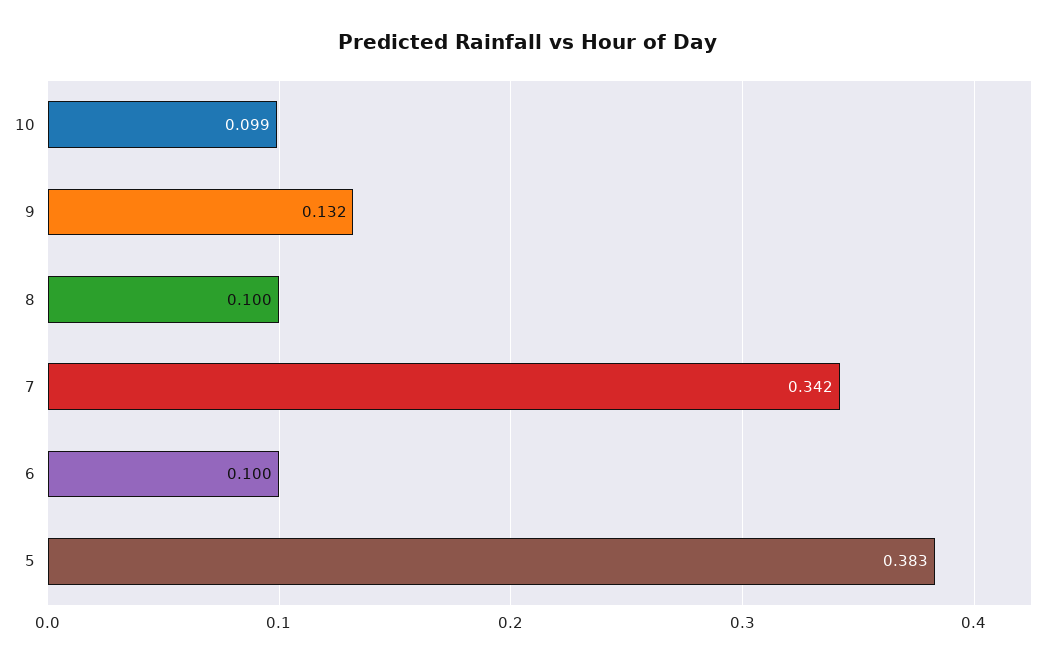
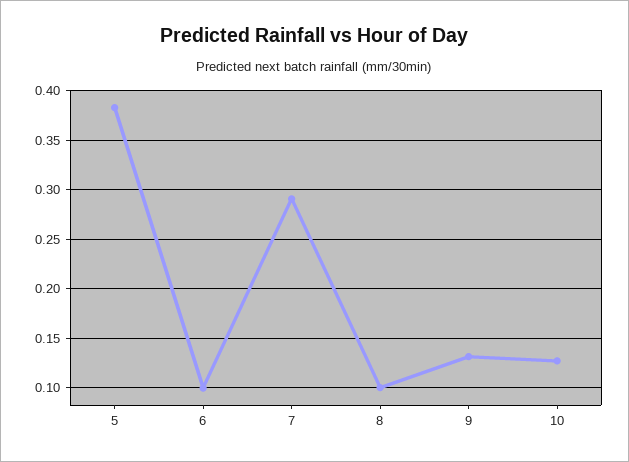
  {
-   "10": 0.099,
+   "10": 0.13,
    "9": 0.132,
    "8": 0.1,
-   "7": 0.342,
+   "7": 0.29,
    "6": 0.1,
    "5": 0.383
  }

